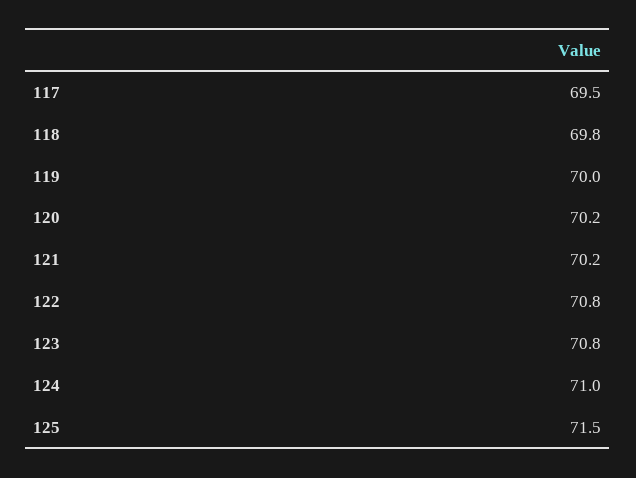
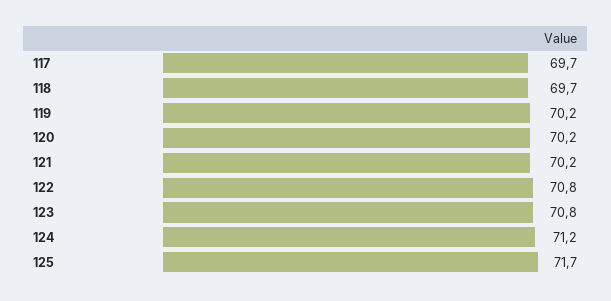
  {
-   "117": 69.5,
+   "117": 69.7,
-   "118": 69.8,
+   "118": 69.7,
-   "119": 70,
+   "119": 70.2,
    "120": 70.2,
    "121": 70.2,
    "122": 70.8,
    "123": 70.8,
-   "124": 71,
+   "124": 71.2,
-   "125": 71.5
+   "125": 71.7
  }

